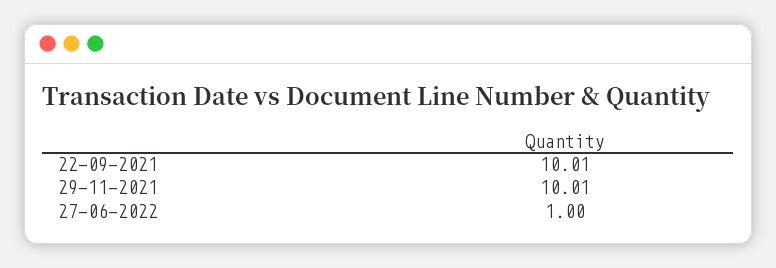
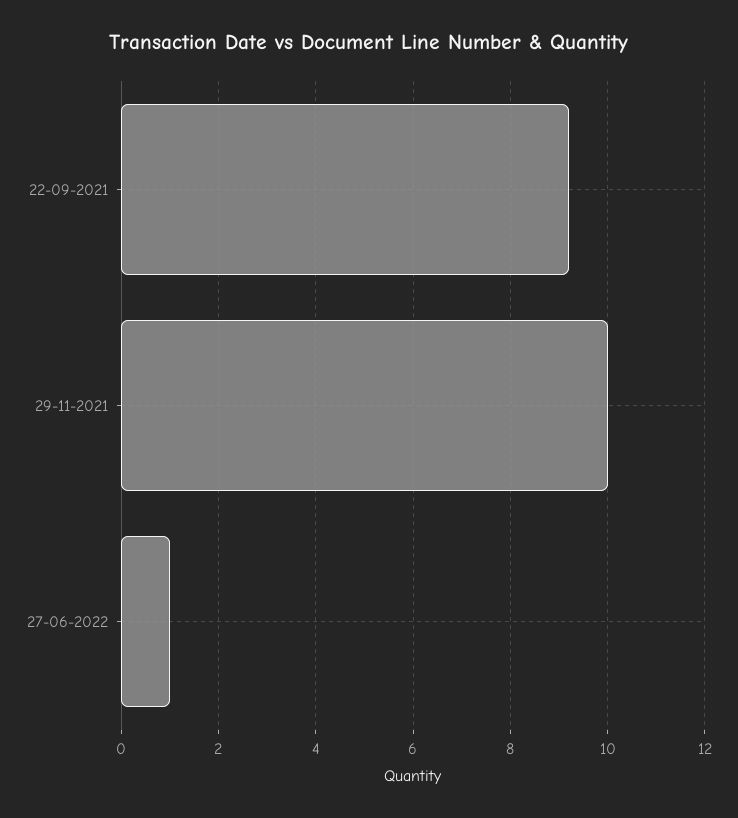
  {
-   "22-09-2021": 10.01,
+   "22-09-2021": 9.2,
    "29-11-2021": 10.01,
    "27-06-2022": 1
  }

